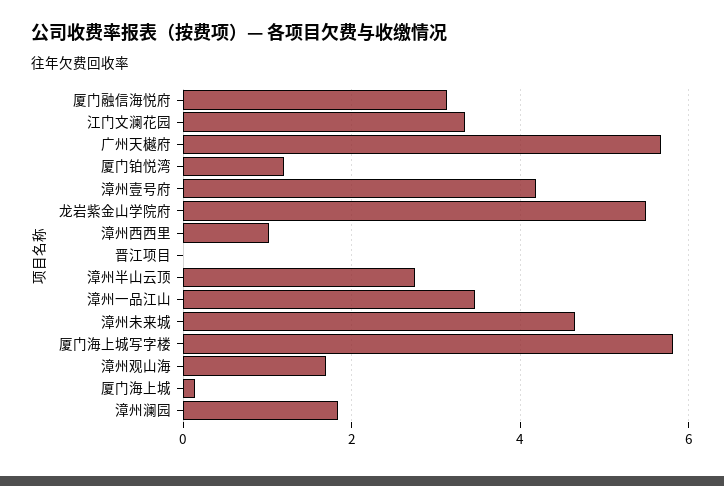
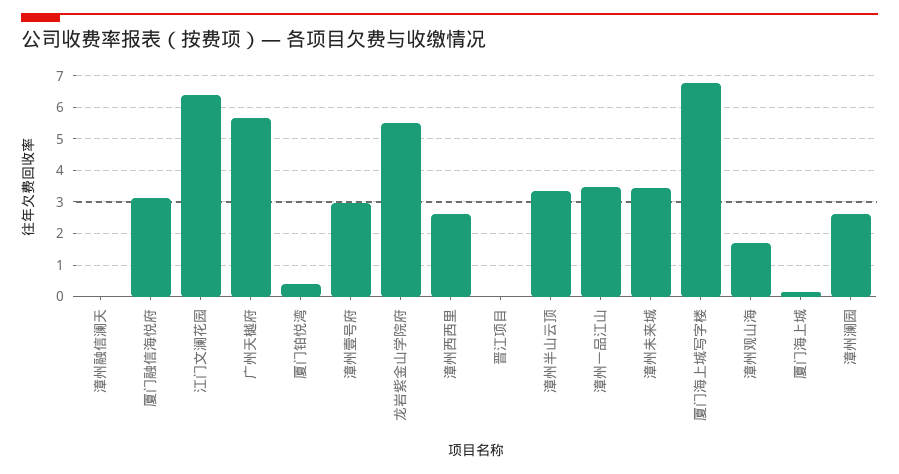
  {
    "厦门融信海悦府": 3.2,
-   "江门文澜花园": 3.4,
+   "江门文澜花园": 6.4,
    "广州天樾府": 5.6,
-   "厦门铂悦湾": 1.2,
+   "厦门铂悦湾": 0.4,
-   "漳州壹号府": 4.2,
+   "漳州壹号府": 3,
    "龙岩紫金山学院府": 5.4,
-   "漳州西西里": 1,
+   "漳州西西里": 2.6,
    "晋江项目": 0,
-   "漳州半山云顶": 2.8,
+   "漳州半山云顶": 3.4,
    "漳州一品江山": 3.4,
-   "漳州未来城": 4.6,
+   "漳州未来城": 3.4,
-   "厦门海上城写字楼": 5.8,
+   "厦门海上城写字楼": 6.8,
    "漳州观山海": 1.6,
    "厦门海上城": 0.2,
-   "漳州澜园": 1.8
+   "漳州澜园": 2.6,
+   "漳州融信澜天": 0
  }

